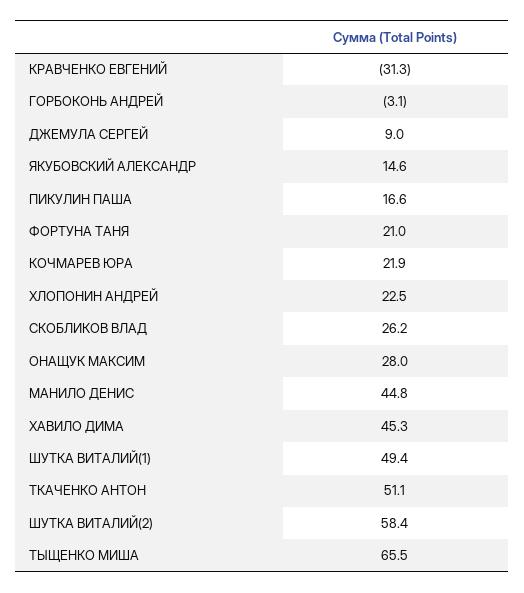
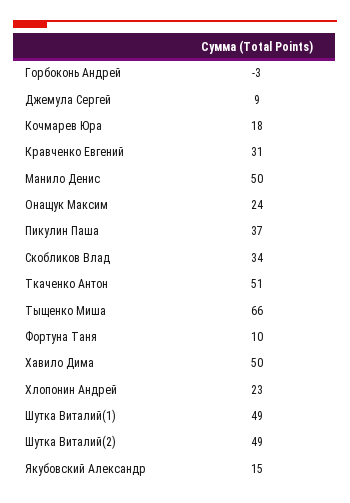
  {
-   "КРАВЧЕНКО ЕВГЕНИЙ": -31.3,
+   "КРАВЧЕНКО ЕВГЕНИЙ": 31,
    "ГОРБОКОНЬ АНДРЕЙ": -3.1,
    "ДЖЕМУЛА СЕРГЕЙ": 9,
    "ЯКУБОВСКИЙ АЛЕКСАНДР": 14.6,
-   "ПИКУЛИН ПАША": 16.6,
+   "ПИКУЛИН ПАША": 37,
-   "ФОРТУНА ТАНЯ": 21,
+   "ФОРТУНА ТАНЯ": 10,
-   "КОЧМАРЕВ ЮРА": 21.9,
+   "КОЧМАРЕВ ЮРА": 18,
    "ХЛОПОНИН АНДРЕЙ": 22.5,
-   "СКОБЛИКОВ ВЛАД": 26.2,
+   "СКОБЛИКОВ ВЛАД": 34,
-   "ОНАЩУК МАКСИМ": 28,
+   "ОНАЩУК МАКСИМ": 24,
-   "МАНИЛО ДЕНИС": 44.8,
+   "МАНИЛО ДЕНИС": 50,
-   "ХАВИЛО ДИМА": 45.3,
+   "ХАВИЛО ДИМА": 50,
    "ШУТКА ВИТАЛИЙ(1)": 49.4,
    "ТКАЧЕНКО АНТОН": 51.1,
-   "ШУТКА ВИТАЛИЙ(2)": 58.4,
+   "ШУТКА ВИТАЛИЙ(2)": 49,
    "ТЫЩЕНКО МИША": 65.5
  }

